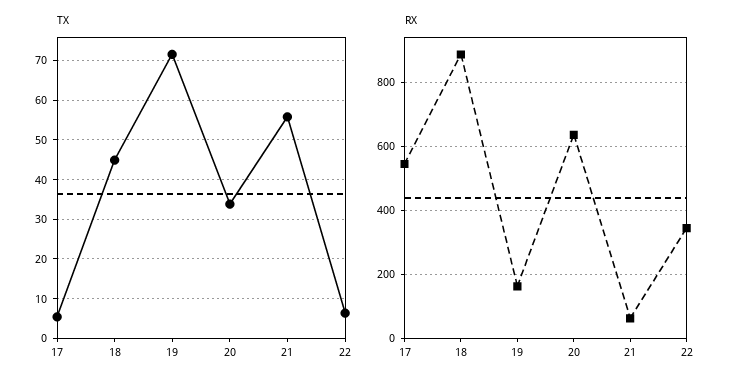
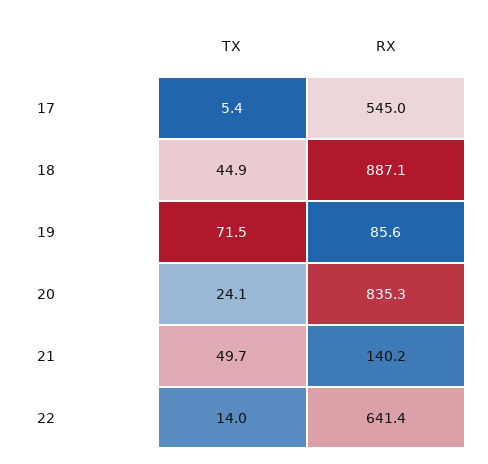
  {
    "TX": {
      "17": 5.4,
      "18": 44.9,
      "19": 71.5,
-     "20": 34,
+     "20": 24.1,
-     "21": 56,
+     "21": 49.7,
-     "22": 6
+     "22": 14
    },
    "RX": {
      "17": 545,
      "18": 887.1,
-     "19": 160,
+     "19": 85.6,
-     "20": 640,
+     "20": 835.3,
-     "21": 60,
+     "21": 140.2,
-     "22": 340
+     "22": 641.4
    }
  }

